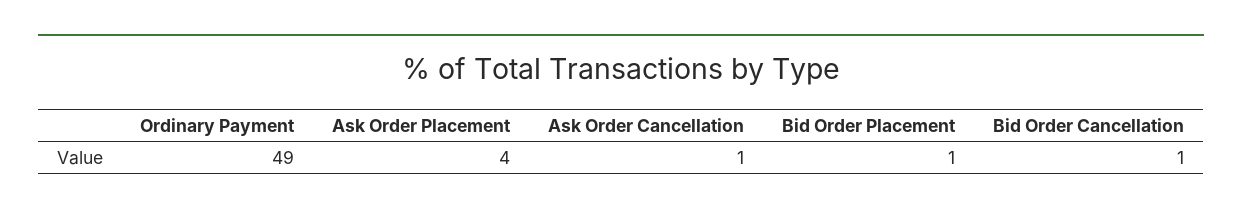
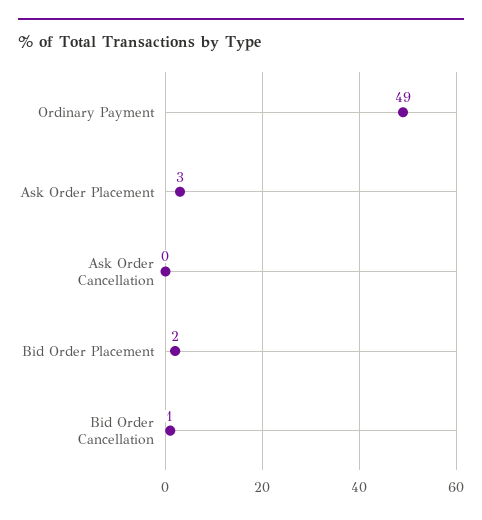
  {
    "Ordinary Payment": 49,
-   "Ask Order Placement": 4,
+   "Ask Order Placement": 3,
-   "Ask Order Cancellation": 1,
+   "Ask Order Cancellation": 0,
-   "Bid Order Placement": 1,
+   "Bid Order Placement": 2,
    "Bid Order Cancellation": 1
  }

